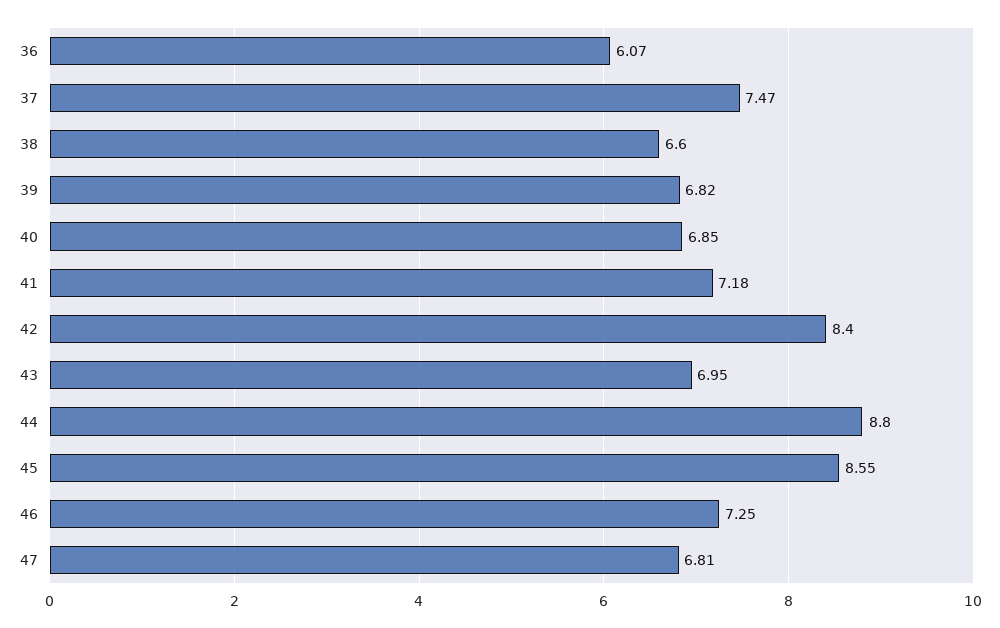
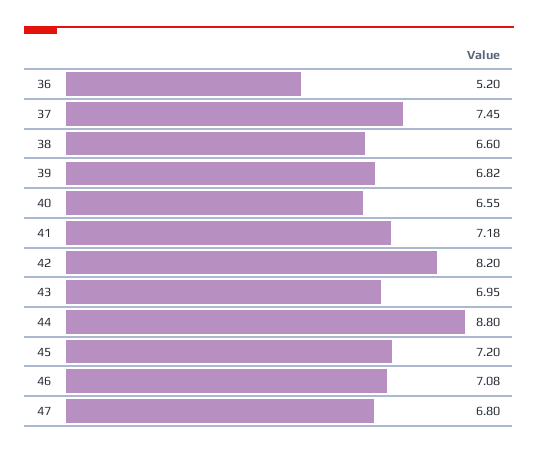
  {
-   "36": 6.07,
+   "36": 5.2,
-   "37": 7.47,
+   "37": 7.45,
    "38": 6.6,
    "39": 6.82,
-   "40": 6.85,
+   "40": 6.55,
    "41": 7.18,
-   "42": 8.4,
+   "42": 8.2,
    "43": 6.95,
    "44": 8.8,
-   "45": 8.55,
+   "45": 7.2,
-   "46": 7.25,
+   "46": 7.08,
-   "47": 6.81
+   "47": 6.8
  }

